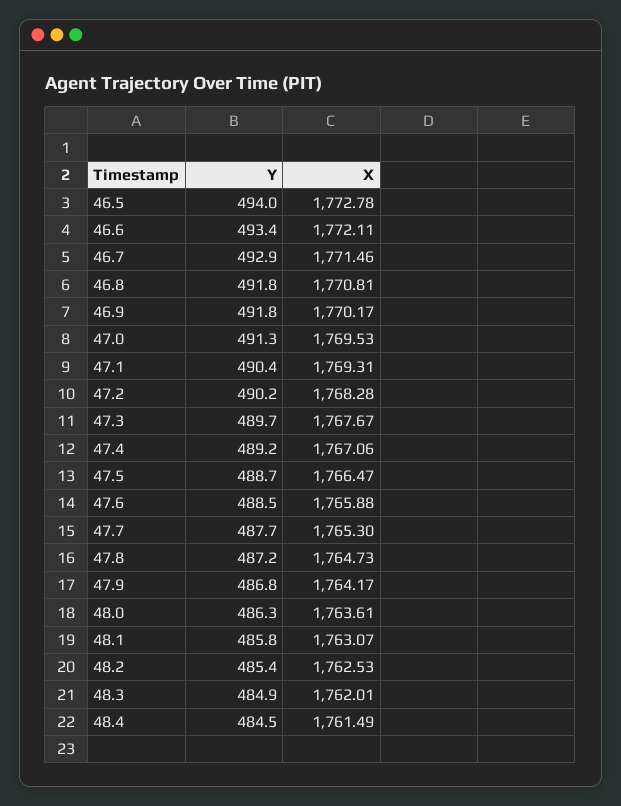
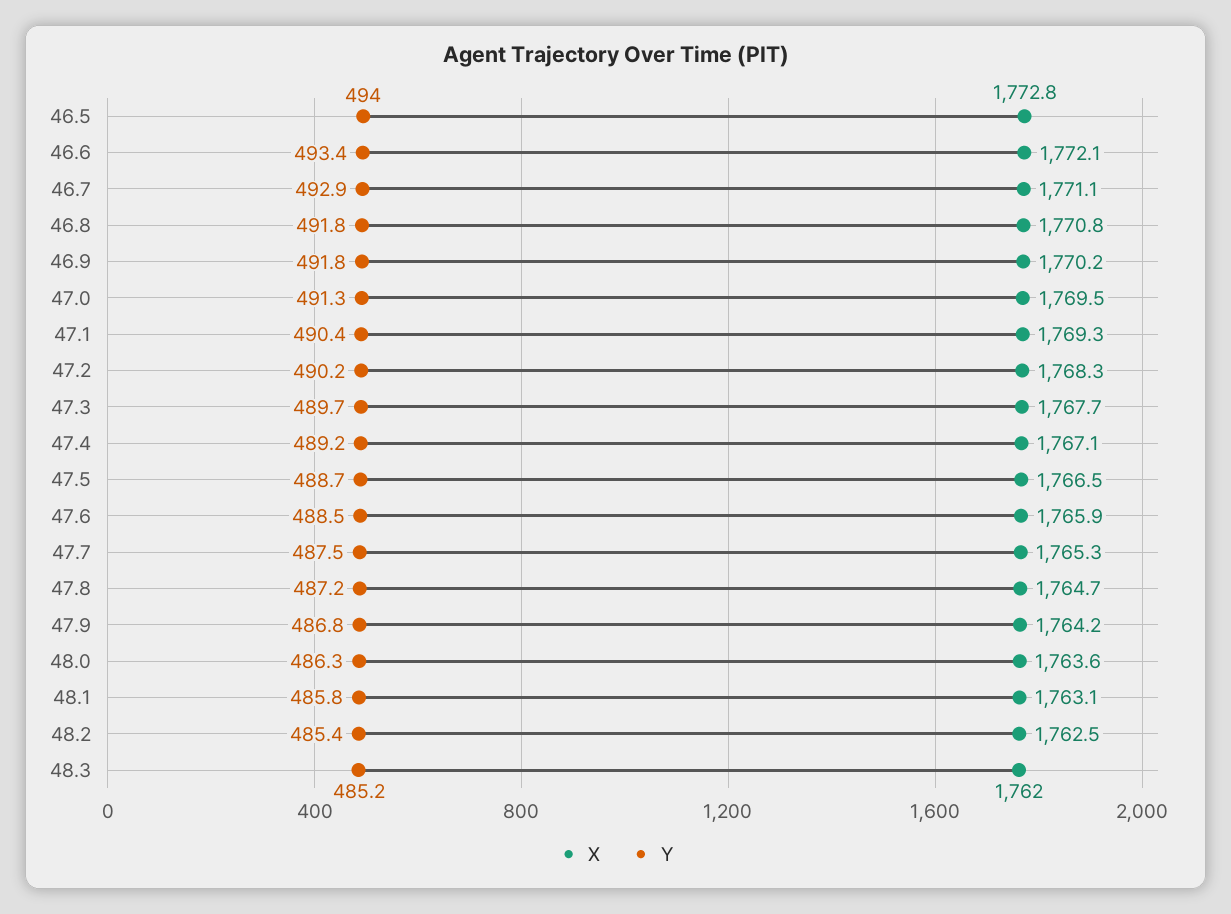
  {
    "Y": {
      "46.5": 494,
      "46.6": 493.4,
      "46.7": 492.9,
      "46.8": 491.8,
      "46.9": 491.8,
      "47.0": 491.3,
      "47.1": 490.4,
      "47.2": 490.2,
      "47.3": 489.7,
      "47.4": 489.2,
      "47.5": 488.7,
      "47.6": 488.5,
-     "47.7": 487.7,
+     "47.7": 487.5,
      "47.8": 487.2,
      "47.9": 486.8,
      "48.0": 486.3,
      "48.1": 485.8,
      "48.2": 485.4,
-     "48.3": 484.9,
+     "48.3": 485.2
-     "48.4": 484.5
    },
    "X": {
      "46.5": 1772.78,
      "46.6": 1772.11,
-     "46.7": 1771.46,
+     "46.7": 1771.1,
      "46.8": 1770.81,
      "46.9": 1770.17,
      "47.0": 1769.53,
      "47.1": 1769.31,
      "47.2": 1768.28,
      "47.3": 1767.67,
      "47.4": 1767.06,
      "47.5": 1766.47,
      "47.6": 1765.88,
      "47.7": 1765.3,
      "47.8": 1764.73,
      "47.9": 1764.17,
      "48.0": 1763.61,
      "48.1": 1763.07,
      "48.2": 1762.53,
-     "48.3": 1762.01,
+     "48.3": 1762.01
-     "48.4": 1761.49
    }
  }

